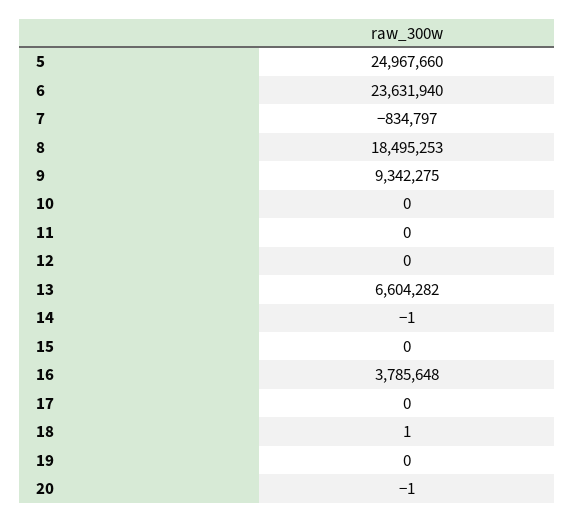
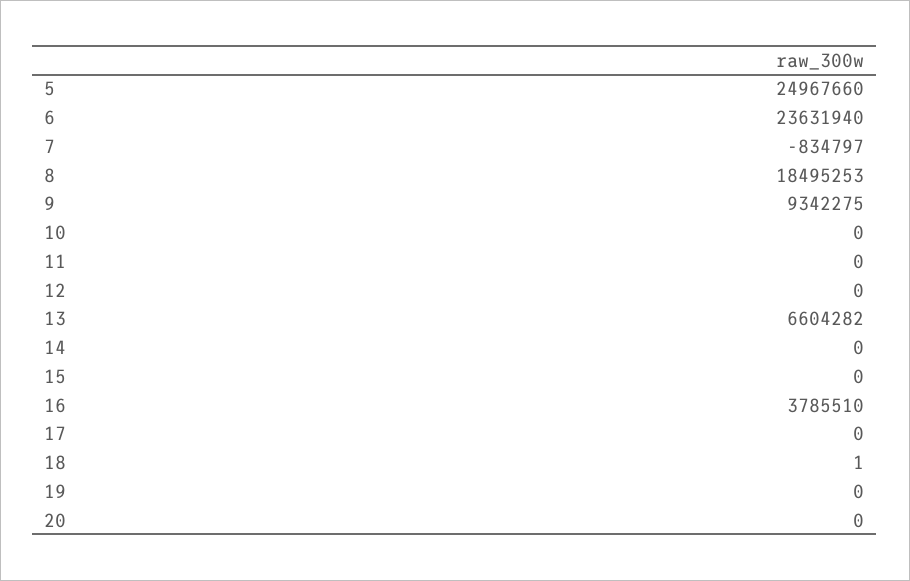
  {
    "5": 24967660,
    "6": 23631940,
    "7": -834797,
    "8": 18495253,
    "9": 9342275,
    "10": 0,
    "11": 0,
    "12": 0,
    "13": 6604282,
-   "14": -1,
+   "14": 0,
    "15": 0,
-   "16": 3785648,
+   "16": 3785510,
    "17": 0,
    "18": 1,
    "19": 0,
-   "20": -1
+   "20": 0
  }

